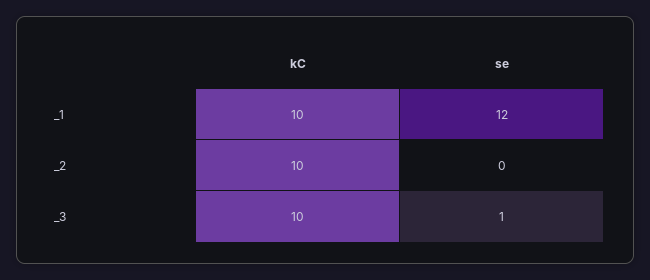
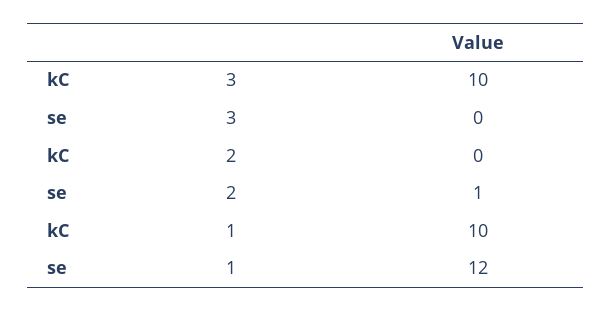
  {
    "kC": {
      "_1": 10,
-     "_2": 10,
+     "_2": 0,
      "_3": 10
    },
    "se": {
      "_1": 12,
-     "_2": 0,
+     "_2": 1,
-     "_3": 1
+     "_3": 0
    }
  }

